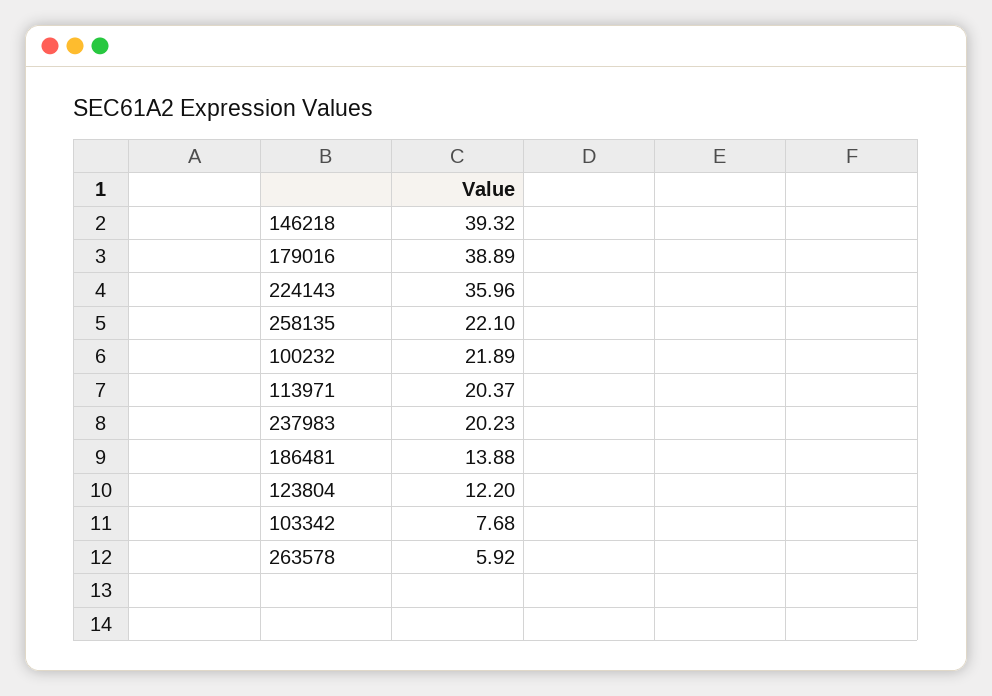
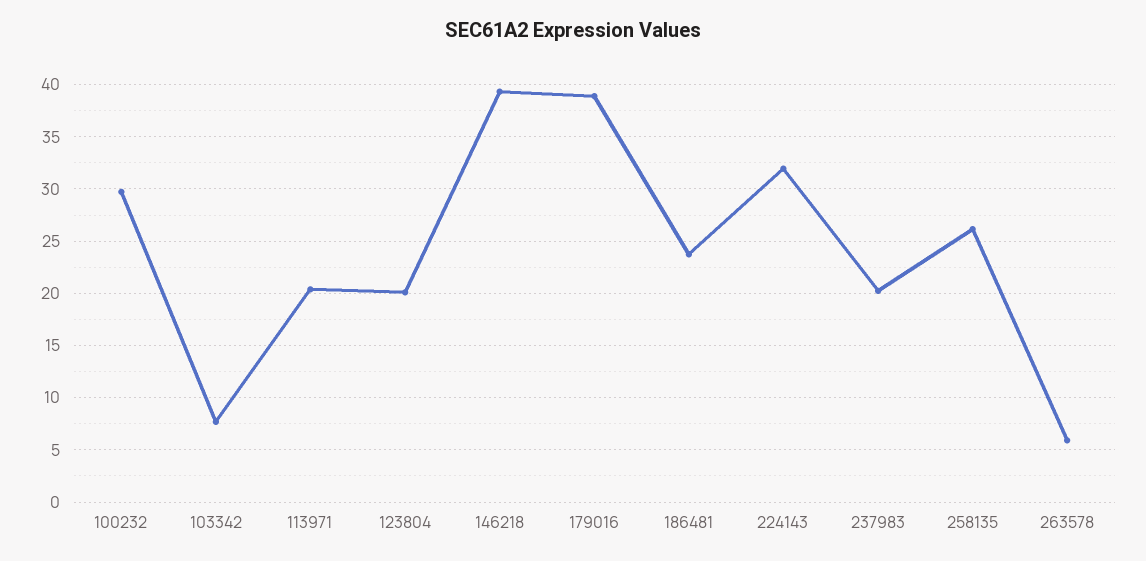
  {
    "146218": 39.32,
    "179016": 38.89,
-   "224143": 35.96,
+   "224143": 32,
-   "258135": 22.1,
+   "258135": 26,
-   "100232": 21.89,
+   "100232": 30,
    "113971": 20.37,
    "237983": 20.23,
-   "186481": 13.88,
+   "186481": 24,
-   "123804": 12.2,
+   "123804": 20,
    "103342": 7.68,
    "263578": 5.92
  }

